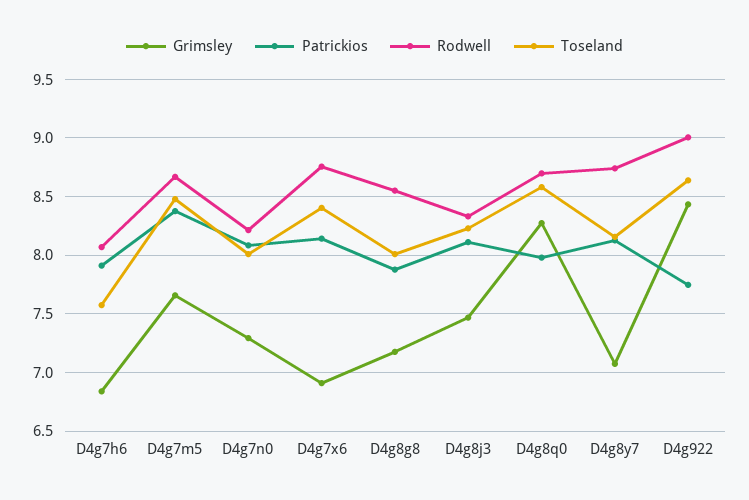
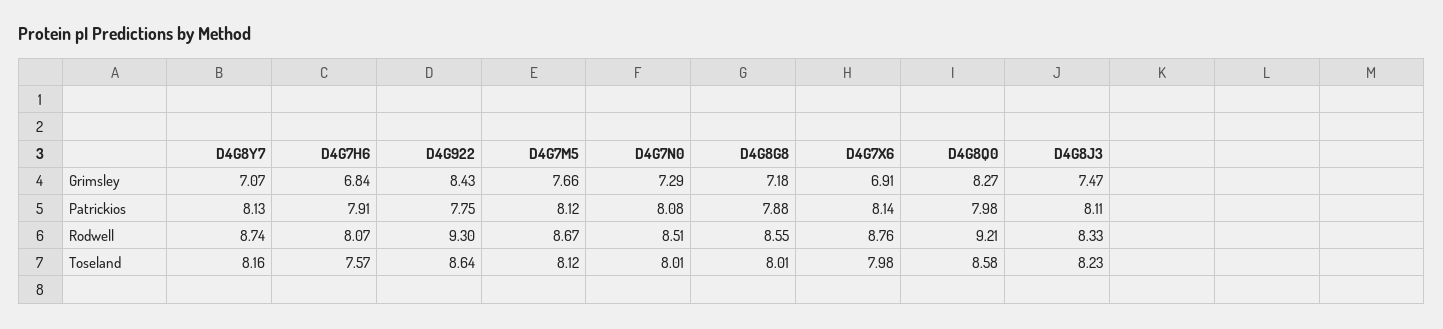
  {
    "Grimsley": {
      "D4g7h6": 6.84,
      "D4g7m5": 7.66,
      "D4g7n0": 7.29,
      "D4g7x6": 6.91,
      "D4g8g8": 7.18,
      "D4g8j3": 7.47,
      "D4g8q0": 8.27,
      "D4g8y7": 7.07,
      "D4g922": 8.43
    },
    "Patrickios": {
      "D4g7h6": 7.91,
-     "D4g7m5": 8.4,
+     "D4g7m5": 8.12,
      "D4g7n0": 8.08,
      "D4g7x6": 8.14,
      "D4g8g8": 7.88,
      "D4g8j3": 8.11,
      "D4g8q0": 7.98,
      "D4g8y7": 8.13,
      "D4g922": 7.75
    },
    "Rodwell": {
      "D4g7h6": 8.07,
      "D4g7m5": 8.67,
-     "D4g7n0": 8.2,
+     "D4g7n0": 8.51,
      "D4g7x6": 8.76,
      "D4g8g8": 8.55,
      "D4g8j3": 8.33,
-     "D4g8q0": 8.7,
+     "D4g8q0": 9.21,
      "D4g8y7": 8.74,
-     "D4g922": 9
+     "D4g922": 9.3
    },
    "Toseland": {
      "D4g7h6": 7.57,
-     "D4g7m5": 8.5,
+     "D4g7m5": 8.12,
      "D4g7n0": 8.01,
-     "D4g7x6": 8.4,
+     "D4g7x6": 7.98,
      "D4g8g8": 8.01,
      "D4g8j3": 8.23,
      "D4g8q0": 8.58,
      "D4g8y7": 8.16,
      "D4g922": 8.64
    }
  }

